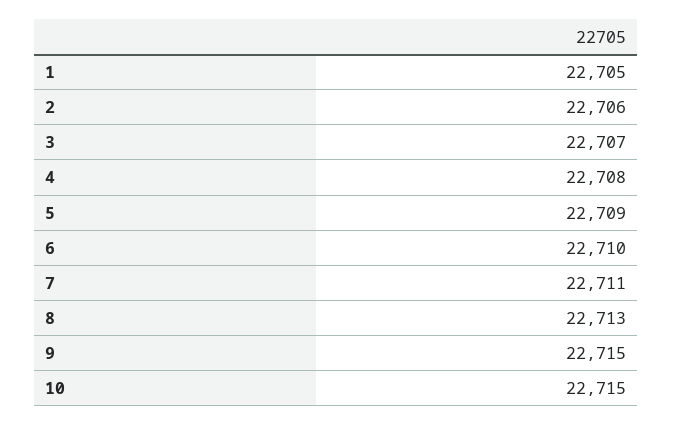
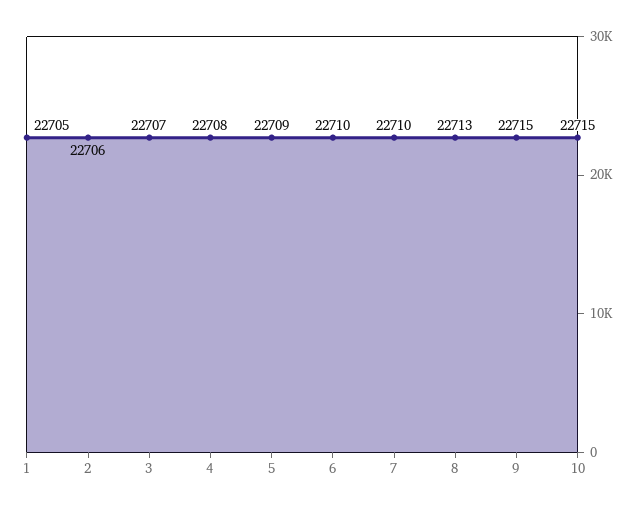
  {
    "1": 22705,
    "2": 22706,
    "3": 22707,
    "4": 22708,
    "5": 22709,
    "6": 22710,
-   "7": 22711,
+   "7": 22710,
    "8": 22713,
    "9": 22715,
    "10": 22715
  }

